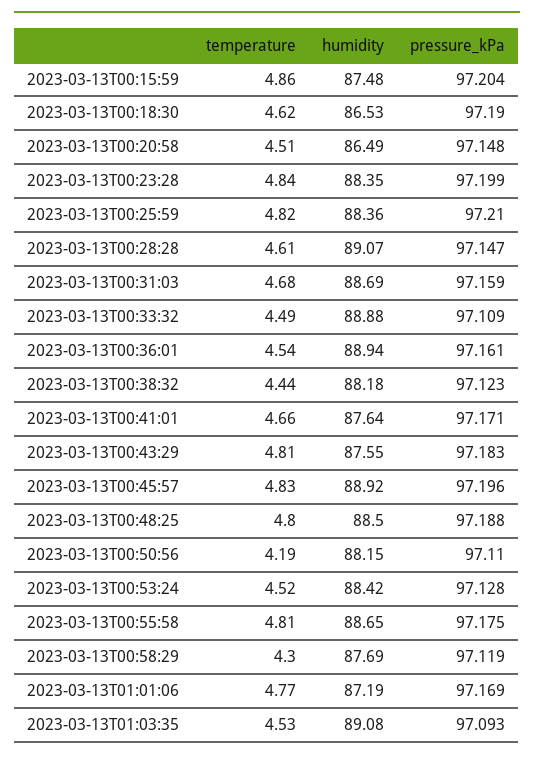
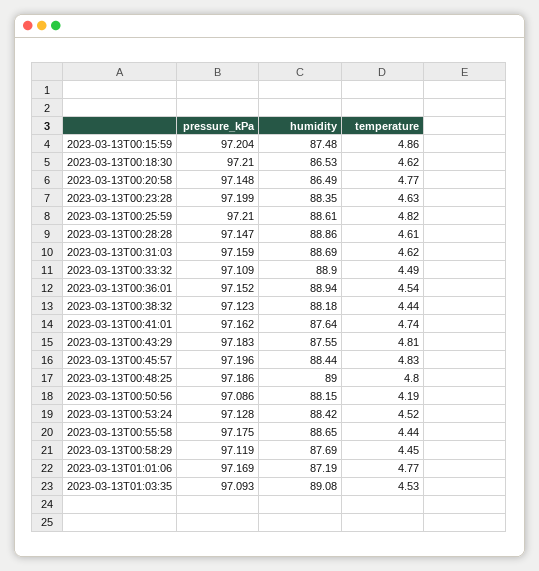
  {
    "temperature": {
      "2023-03-13T00:15:59": 4.86,
      "2023-03-13T00:18:30": 4.62,
-     "2023-03-13T00:20:58": 4.51,
+     "2023-03-13T00:20:58": 4.77,
-     "2023-03-13T00:23:28": 4.84,
+     "2023-03-13T00:23:28": 4.63,
      "2023-03-13T00:25:59": 4.82,
      "2023-03-13T00:28:28": 4.61,
-     "2023-03-13T00:31:03": 4.68,
+     "2023-03-13T00:31:03": 4.62,
      "2023-03-13T00:33:32": 4.49,
      "2023-03-13T00:36:01": 4.54,
      "2023-03-13T00:38:32": 4.44,
-     "2023-03-13T00:41:01": 4.66,
+     "2023-03-13T00:41:01": 4.74,
      "2023-03-13T00:43:29": 4.81,
      "2023-03-13T00:45:57": 4.83,
      "2023-03-13T00:48:25": 4.8,
      "2023-03-13T00:50:56": 4.19,
      "2023-03-13T00:53:24": 4.52,
-     "2023-03-13T00:55:58": 4.81,
+     "2023-03-13T00:55:58": 4.44,
-     "2023-03-13T00:58:29": 4.3,
+     "2023-03-13T00:58:29": 4.45,
      "2023-03-13T01:01:06": 4.77,
      "2023-03-13T01:03:35": 4.53
    },
    "humidity": {
      "2023-03-13T00:15:59": 87.48,
      "2023-03-13T00:18:30": 86.53,
      "2023-03-13T00:20:58": 86.49,
      "2023-03-13T00:23:28": 88.35,
-     "2023-03-13T00:25:59": 88.36,
+     "2023-03-13T00:25:59": 88.61,
-     "2023-03-13T00:28:28": 89.07,
+     "2023-03-13T00:28:28": 88.86,
      "2023-03-13T00:31:03": 88.69,
-     "2023-03-13T00:33:32": 88.88,
+     "2023-03-13T00:33:32": 88.9,
      "2023-03-13T00:36:01": 88.94,
      "2023-03-13T00:38:32": 88.18,
      "2023-03-13T00:41:01": 87.64,
      "2023-03-13T00:43:29": 87.55,
-     "2023-03-13T00:45:57": 88.92,
+     "2023-03-13T00:45:57": 88.44,
-     "2023-03-13T00:48:25": 88.5,
+     "2023-03-13T00:48:25": 89,
      "2023-03-13T00:50:56": 88.15,
      "2023-03-13T00:53:24": 88.42,
      "2023-03-13T00:55:58": 88.65,
      "2023-03-13T00:58:29": 87.69,
      "2023-03-13T01:01:06": 87.19,
      "2023-03-13T01:03:35": 89.08
    },
    "pressure_kPa": {
      "2023-03-13T00:15:59": 97.204,
-     "2023-03-13T00:18:30": 97.19,
+     "2023-03-13T00:18:30": 97.21,
      "2023-03-13T00:20:58": 97.148,
      "2023-03-13T00:23:28": 97.199,
      "2023-03-13T00:25:59": 97.21,
      "2023-03-13T00:28:28": 97.147,
      "2023-03-13T00:31:03": 97.159,
      "2023-03-13T00:33:32": 97.109,
-     "2023-03-13T00:36:01": 97.161,
+     "2023-03-13T00:36:01": 97.152,
      "2023-03-13T00:38:32": 97.123,
-     "2023-03-13T00:41:01": 97.171,
+     "2023-03-13T00:41:01": 97.162,
      "2023-03-13T00:43:29": 97.183,
      "2023-03-13T00:45:57": 97.196,
-     "2023-03-13T00:48:25": 97.188,
+     "2023-03-13T00:48:25": 97.186,
-     "2023-03-13T00:50:56": 97.11,
+     "2023-03-13T00:50:56": 97.086,
      "2023-03-13T00:53:24": 97.128,
      "2023-03-13T00:55:58": 97.175,
      "2023-03-13T00:58:29": 97.119,
      "2023-03-13T01:01:06": 97.169,
      "2023-03-13T01:03:35": 97.093
    }
  }

